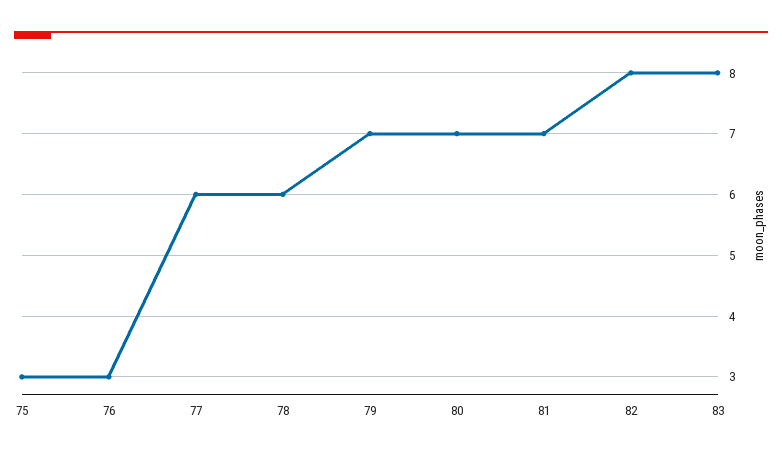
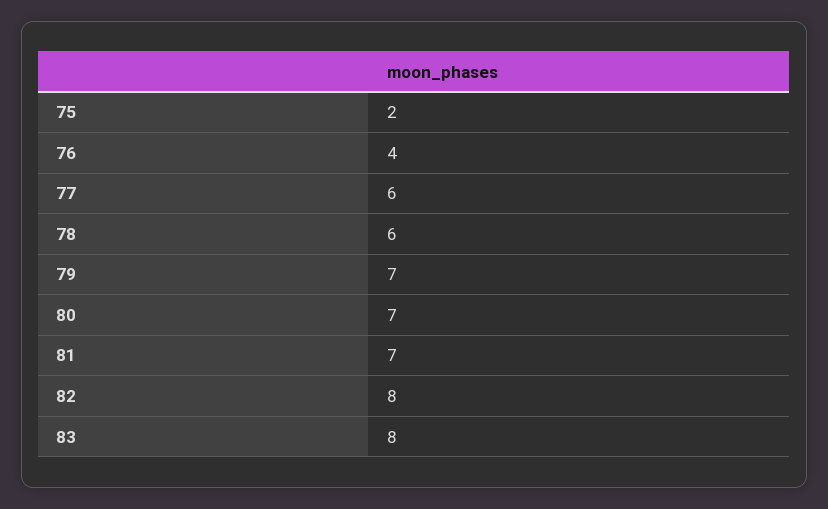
  {
-   "75": 3,
+   "75": 2,
-   "76": 3,
+   "76": 4,
    "77": 6,
    "78": 6,
    "79": 7,
    "80": 7,
    "81": 7,
    "82": 8,
    "83": 8
  }

